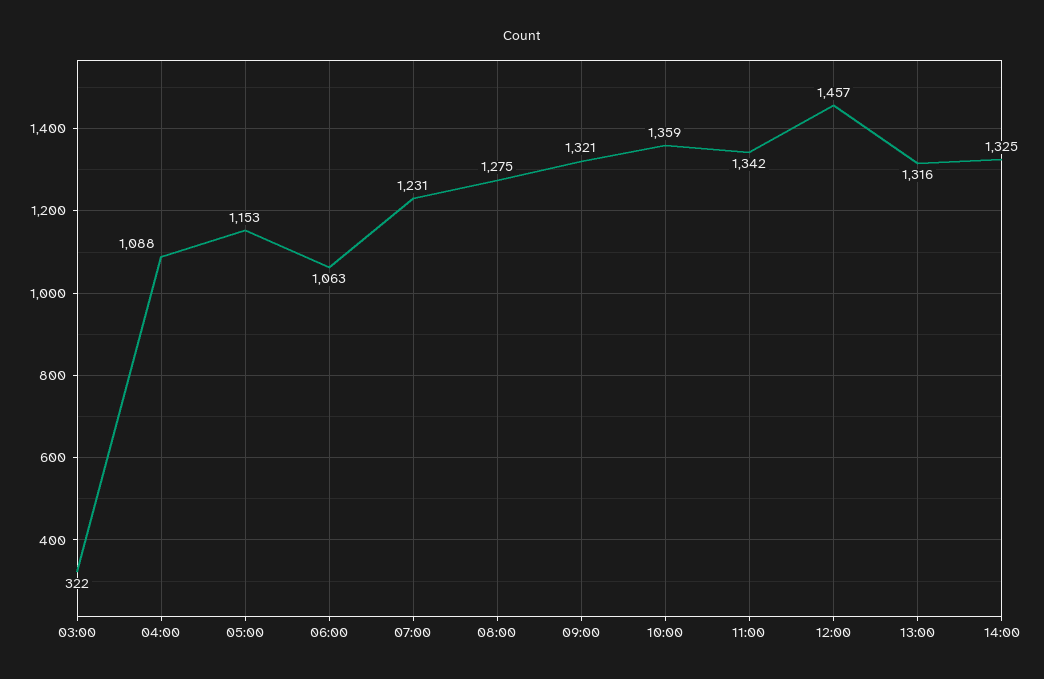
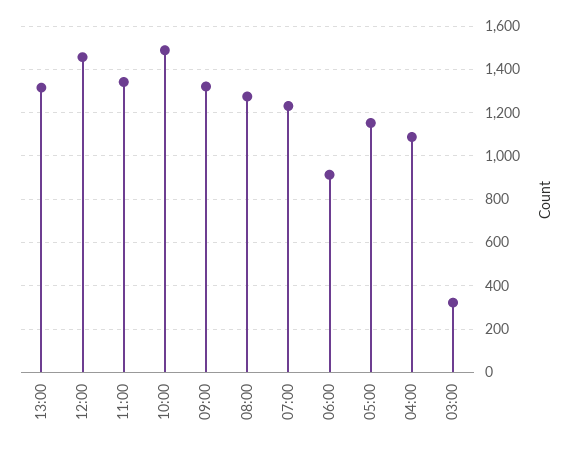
  {
    "03:00": 322,
    "04:00": 1088,
    "05:00": 1153,
-   "06:00": 1063,
+   "06:00": 900,
    "07:00": 1231,
    "08:00": 1275,
    "09:00": 1321,
-   "10:00": 1359,
+   "10:00": 1500,
    "11:00": 1342,
    "12:00": 1457,
-   "13:00": 1316,
+   "13:00": 1316
-   "14:00": 1325
  }

